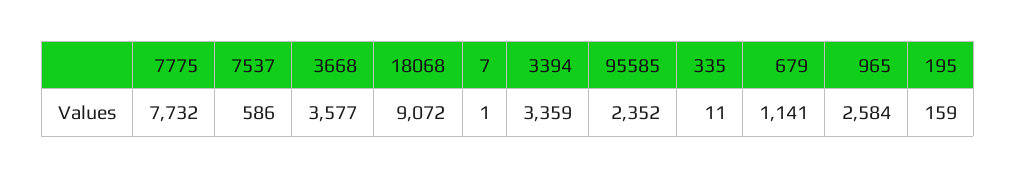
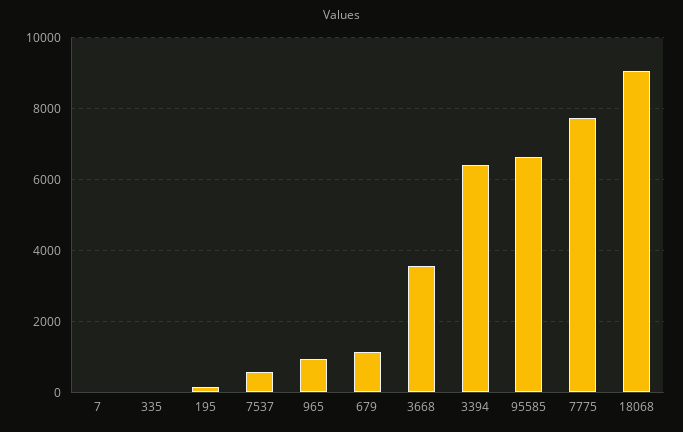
  {
    "7775": 7732,
    "7537": 586,
    "3668": 3577,
    "18068": 9072,
    "7": 1,
-   "3394": 3359,
+   "3394": 6400,
-   "95585": 2352,
+   "95585": 6600,
    "335": 11,
    "679": 1141,
-   "965": 2584,
+   "965": 1000,
    "195": 159
  }

